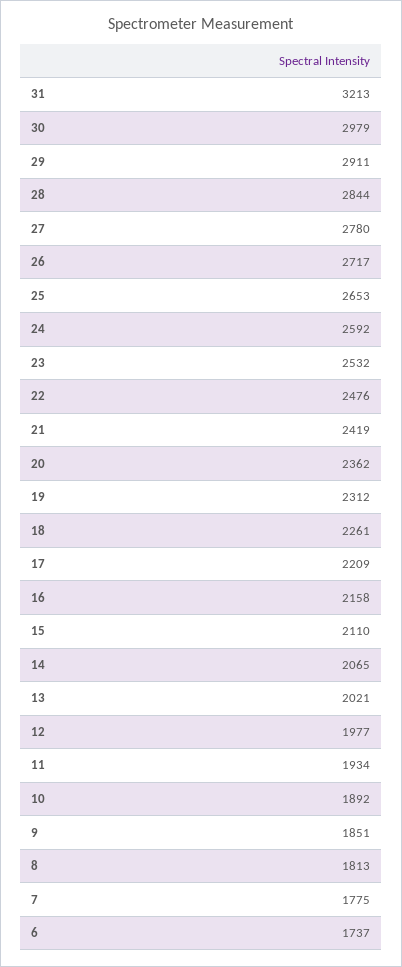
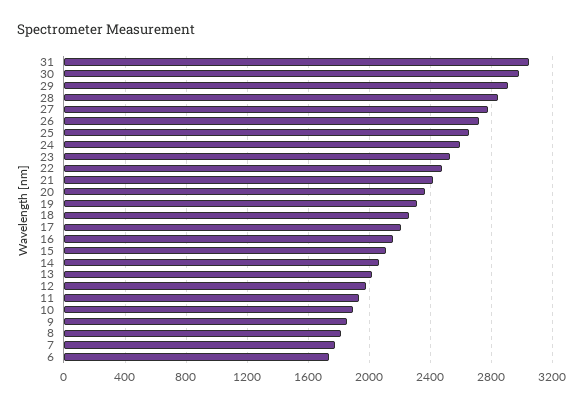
  {
-   "31": 3213,
+   "31": 3050,
    "30": 2979,
    "29": 2911,
    "28": 2844,
    "27": 2780,
    "26": 2717,
    "25": 2653,
    "24": 2592,
    "23": 2532,
    "22": 2476,
    "21": 2419,
    "20": 2362,
    "19": 2312,
    "18": 2261,
    "17": 2209,
    "16": 2158,
    "15": 2110,
    "14": 2065,
    "13": 2021,
    "12": 1977,
    "11": 1934,
    "10": 1892,
    "9": 1851,
    "8": 1813,
    "7": 1775,
    "6": 1737
  }

